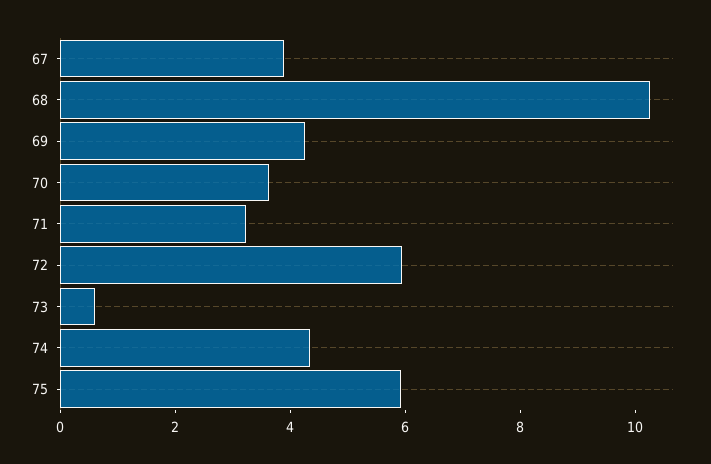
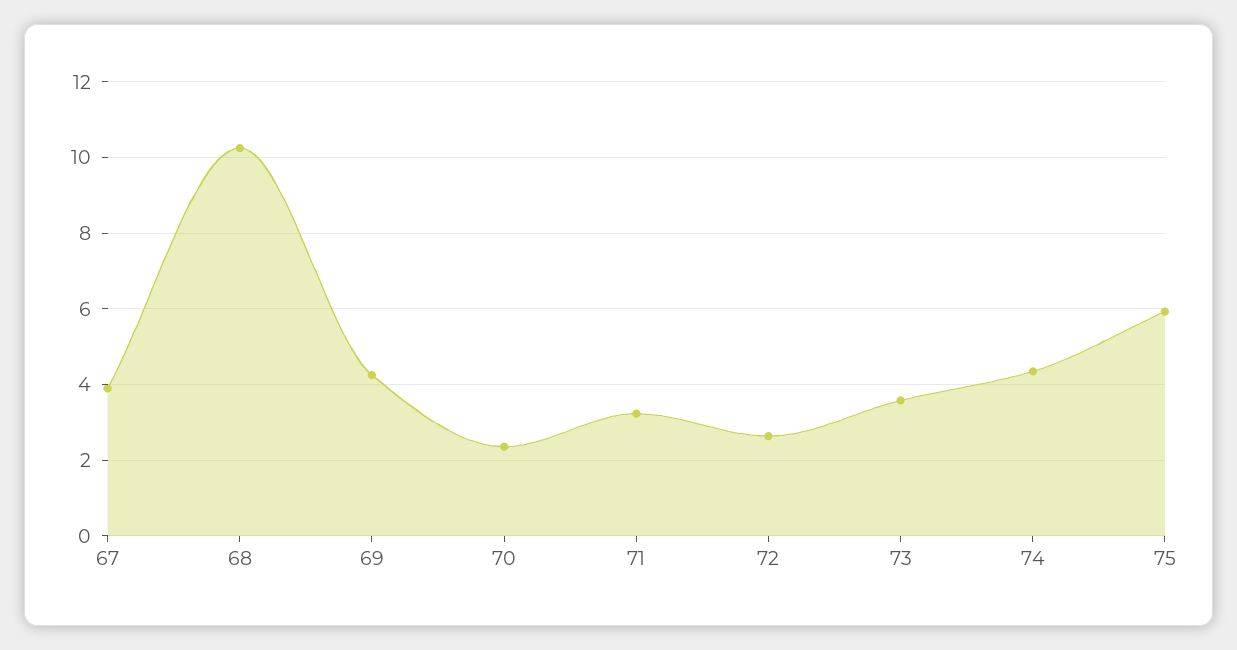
  {
    "67": 4,
    "68": 10.2,
    "69": 4.2,
-   "70": 3.5,
+   "70": 2.4,
    "71": 3.2,
-   "72": 6,
+   "72": 2.6,
-   "73": 0.5,
+   "73": 3.6,
    "74": 4.4,
    "75": 6
  }

